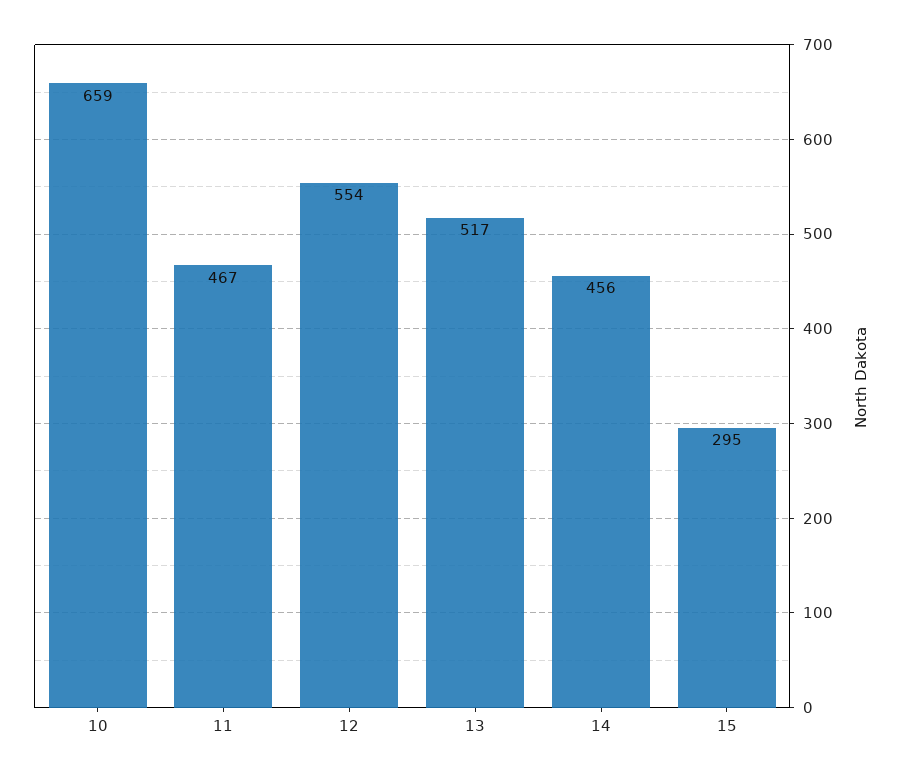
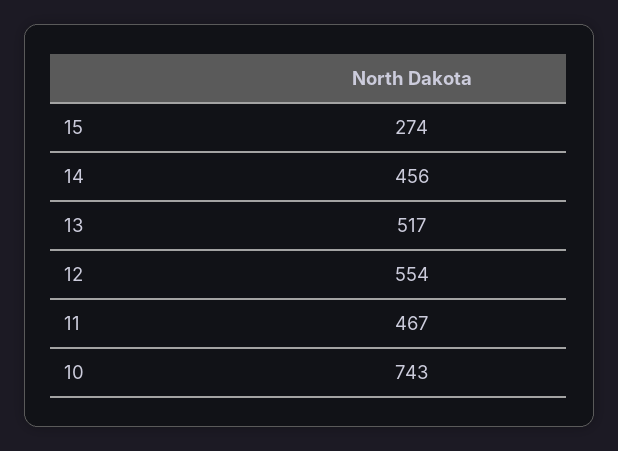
  {
-   "10": 659,
+   "10": 743,
    "11": 467,
    "12": 554,
    "13": 517,
    "14": 456,
-   "15": 295
+   "15": 274
  }

